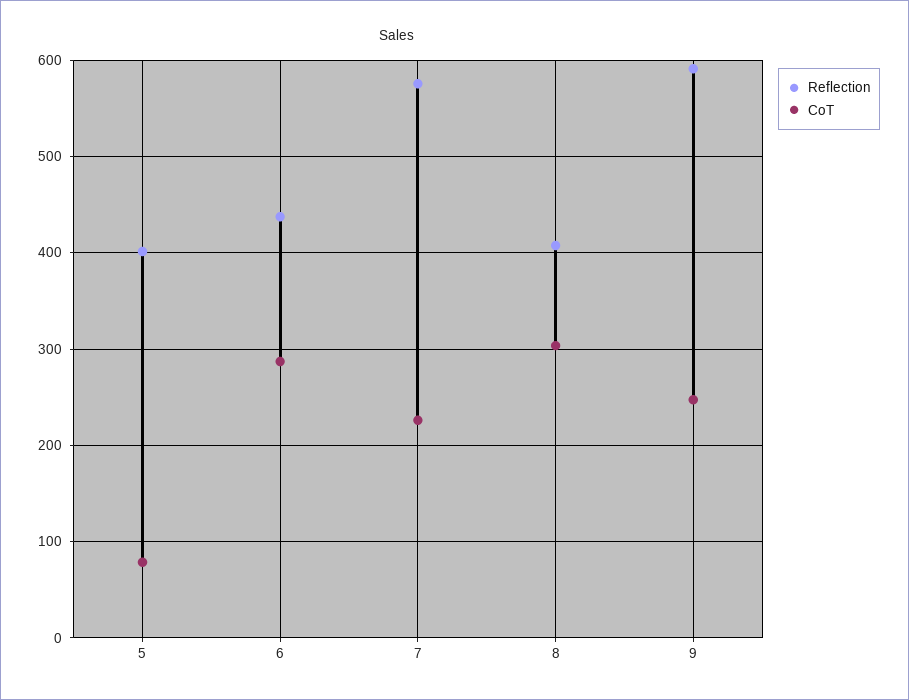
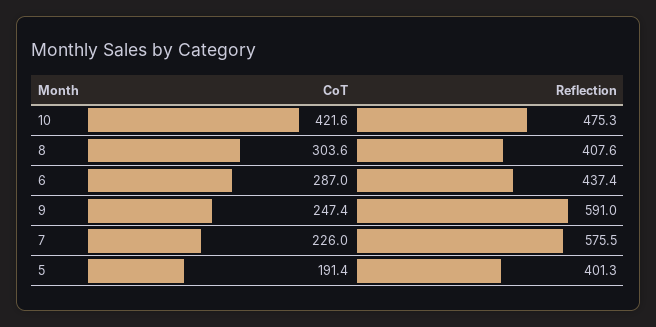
  {
    "Reflection": {
      "5": 401.3,
      "6": 437.4,
      "7": 575.5,
      "8": 407.6,
-     "9": 591
+     "9": 591,
+     "10": 475.3
    },
    "CoT": {
-     "5": 80,
+     "5": 191.4,
      "6": 287,
      "7": 226,
      "8": 303.6,
-     "9": 247.4
+     "9": 247.4,
+     "10": 421.6
    }
  }

